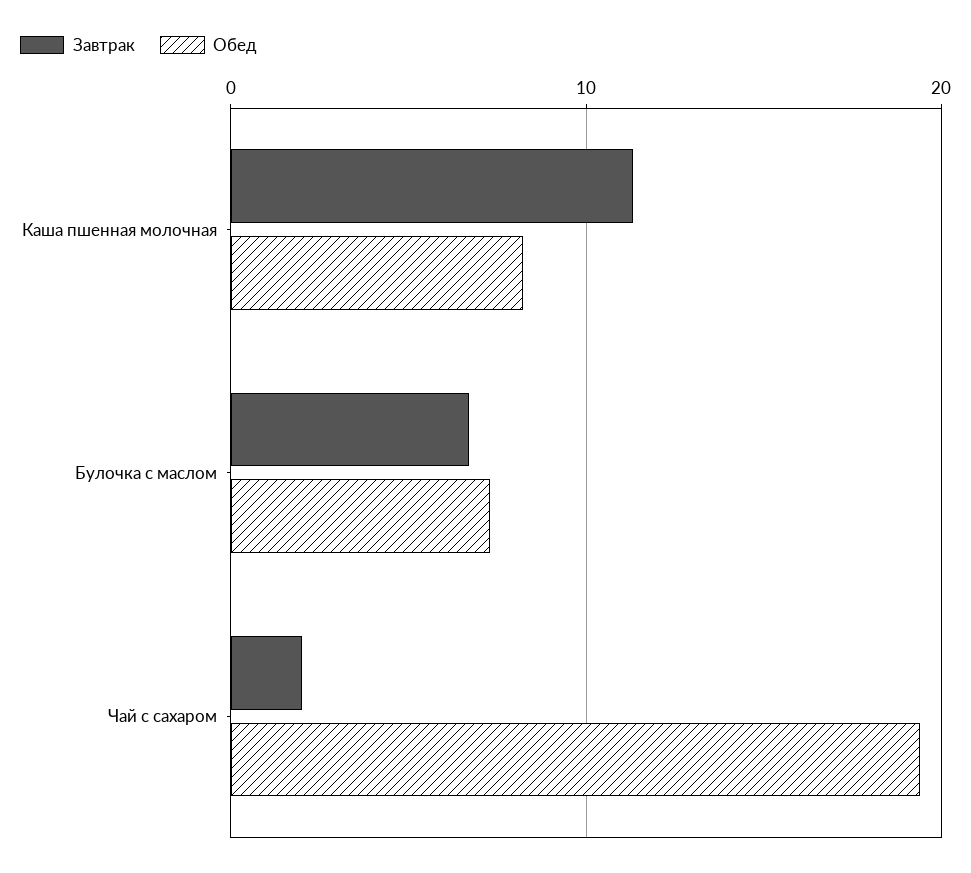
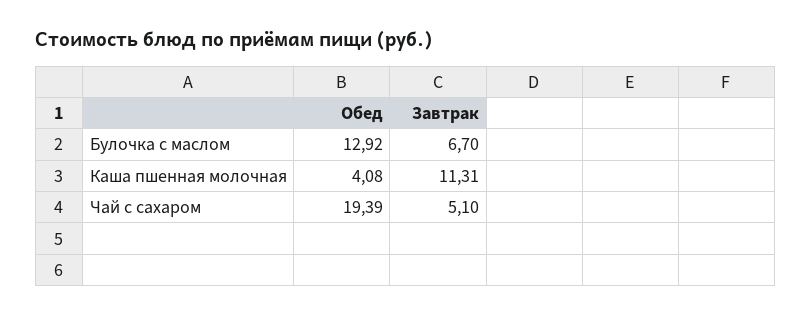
  {
    "Завтрак": {
      "Каша пшенная молочная": 11.31,
      "Булочка с маслом": 6.7,
-     "Чай с сахаром": 2
+     "Чай с сахаром": 5.1
    },
    "Обед": {
-     "Каша пшенная молочная": 8,
+     "Каша пшенная молочная": 4.08,
-     "Булочка с маслом": 7,
+     "Булочка с маслом": 12.92,
      "Чай с сахаром": 19.39
    }
  }

